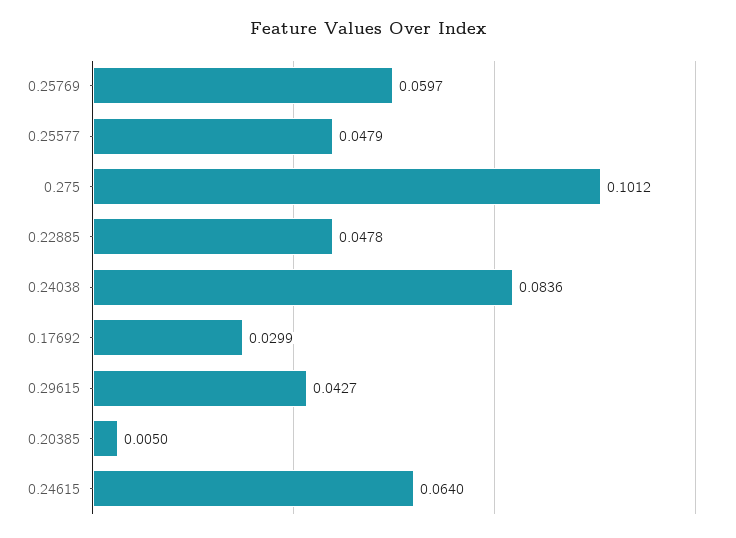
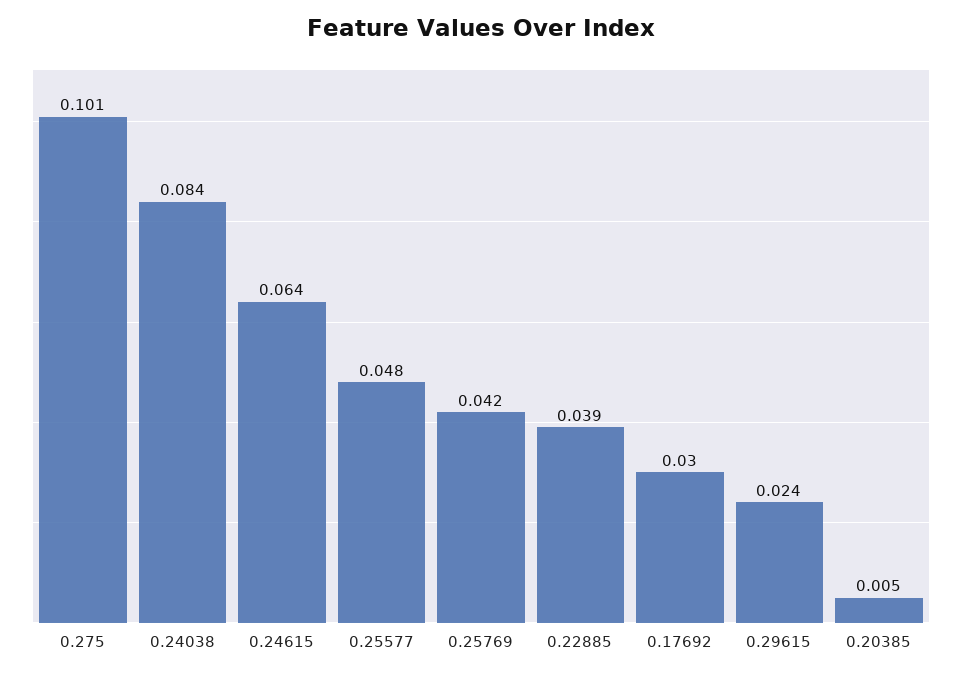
  {
-   "0.25769": 0.0597,
+   "0.25769": 0.042,
    "0.25577": 0.0479,
    "0.275": 0.1012,
-   "0.22885": 0.0478,
+   "0.22885": 0.039,
    "0.24038": 0.0836,
    "0.17692": 0.0299,
-   "0.29615": 0.0427,
+   "0.29615": 0.024,
    "0.20385": 0.005,
    "0.24615": 0.064
  }

